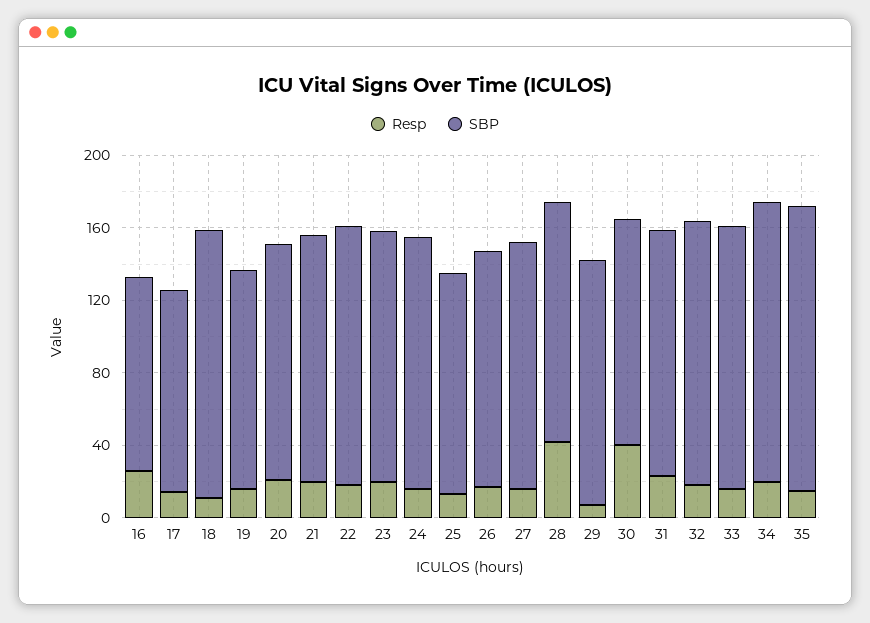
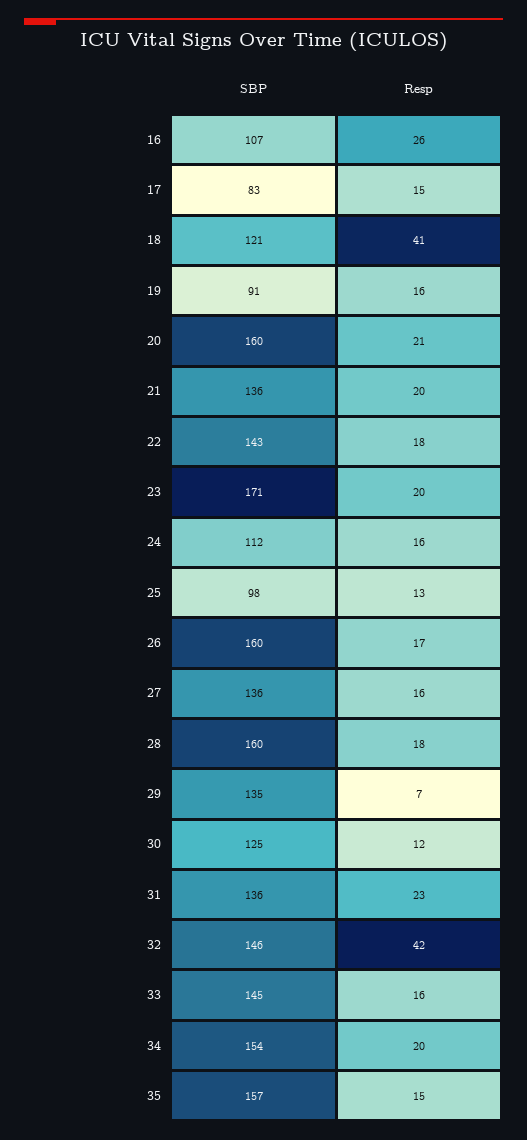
  {
    "Resp": {
      "16": 26,
      "17": 15,
-     "18": 10,
+     "18": 41,
      "19": 16,
      "20": 21,
      "21": 20,
      "22": 18,
      "23": 20,
      "24": 16,
      "25": 13,
      "26": 17,
      "27": 16,
-     "28": 40,
+     "28": 18,
      "29": 7,
-     "30": 40,
+     "30": 12,
      "31": 23,
-     "32": 20,
+     "32": 42,
      "33": 16,
      "34": 20,
      "35": 15
    },
    "SBP": {
      "16": 107,
-     "17": 110,
+     "17": 83,
-     "18": 150,
+     "18": 121,
-     "19": 120,
+     "19": 91,
-     "20": 130,
+     "20": 160,
      "21": 136,
      "22": 143,
-     "23": 140,
+     "23": 171,
-     "24": 140,
+     "24": 112,
-     "25": 120,
+     "25": 98,
-     "26": 130,
+     "26": 160,
      "27": 136,
-     "28": 130,
+     "28": 160,
      "29": 135,
      "30": 125,
      "31": 136,
      "32": 146,
      "33": 145,
      "34": 154,
      "35": 157
    }
  }

